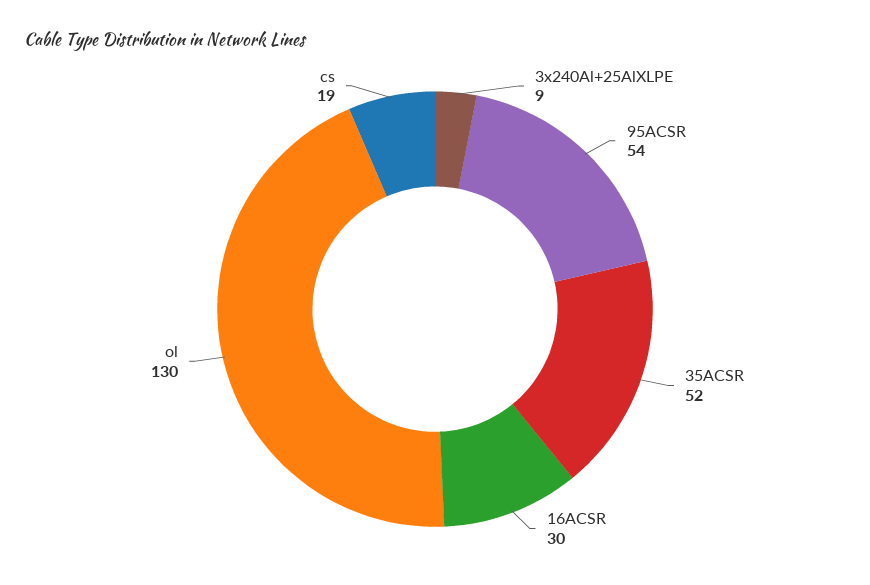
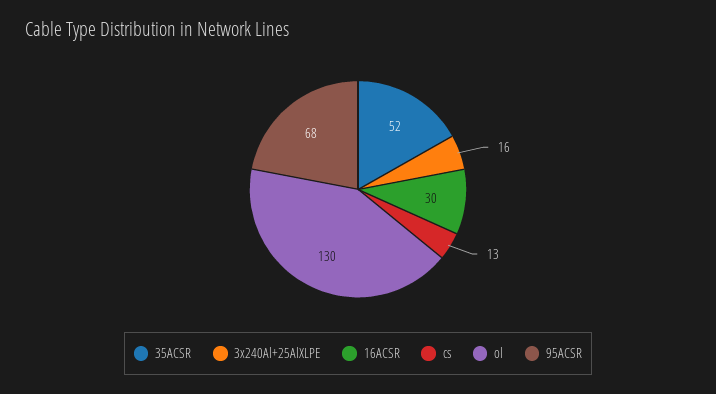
  {
-   "3x240Al+25AlXLPE": 9,
+   "3x240Al+25AlXLPE": 16,
-   "95ACSR": 54,
+   "95ACSR": 68,
    "35ACSR": 52,
    "16ACSR": 30,
    "ol": 130,
-   "cs": 19
+   "cs": 13
  }

